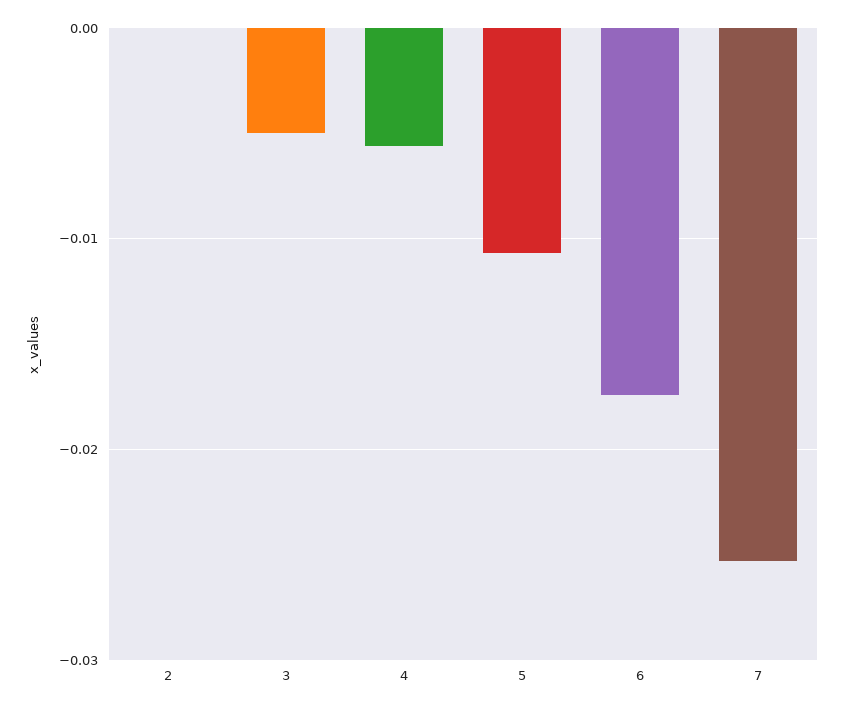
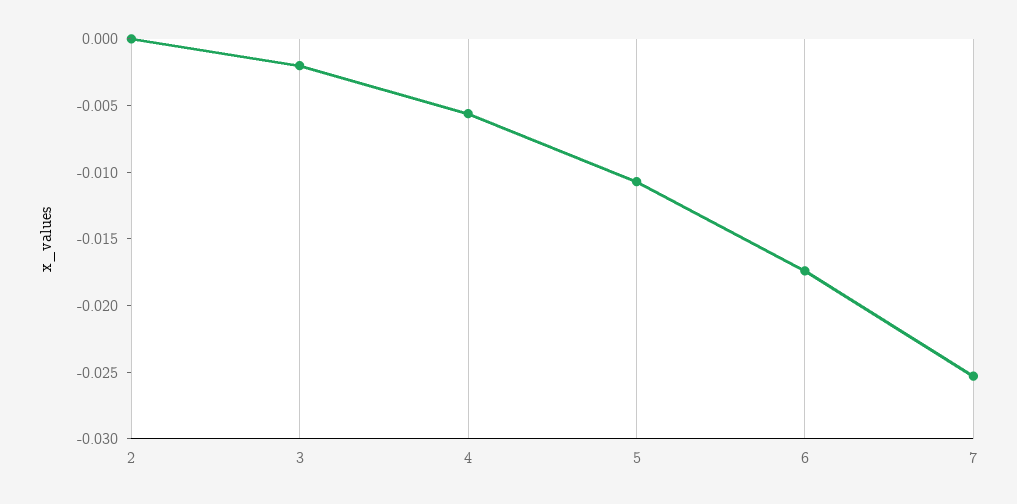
  {
    "2": 0,
-   "3": -0.005,
+   "3": -0.002,
    "4": -0.006,
    "5": -0.011,
    "6": -0.017,
    "7": -0.025
  }

